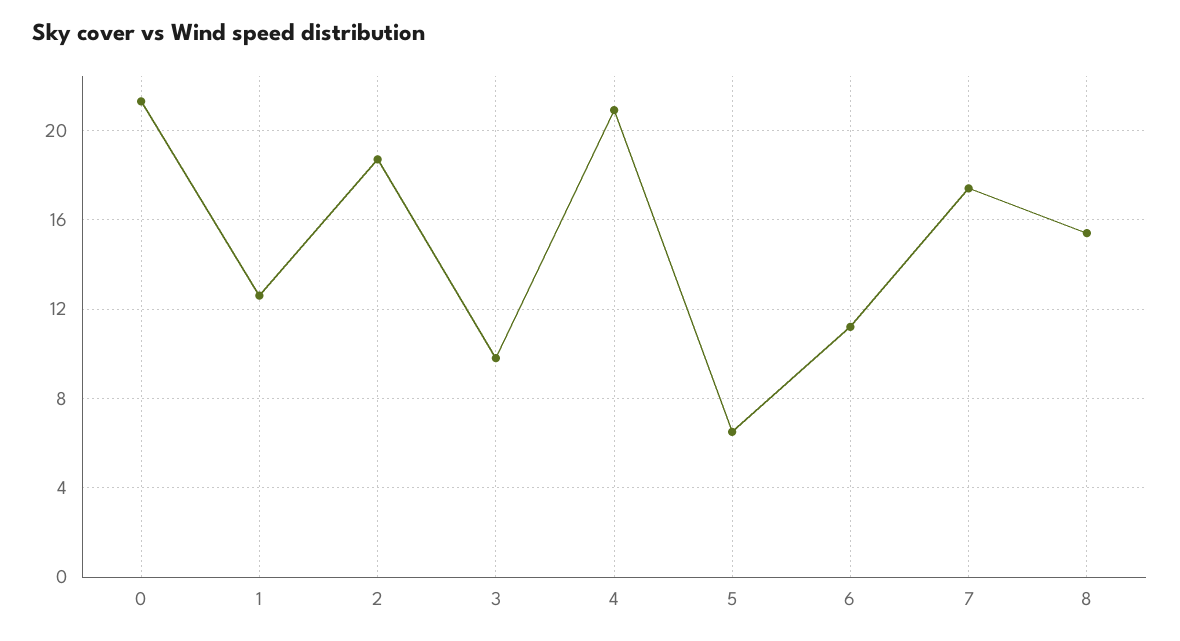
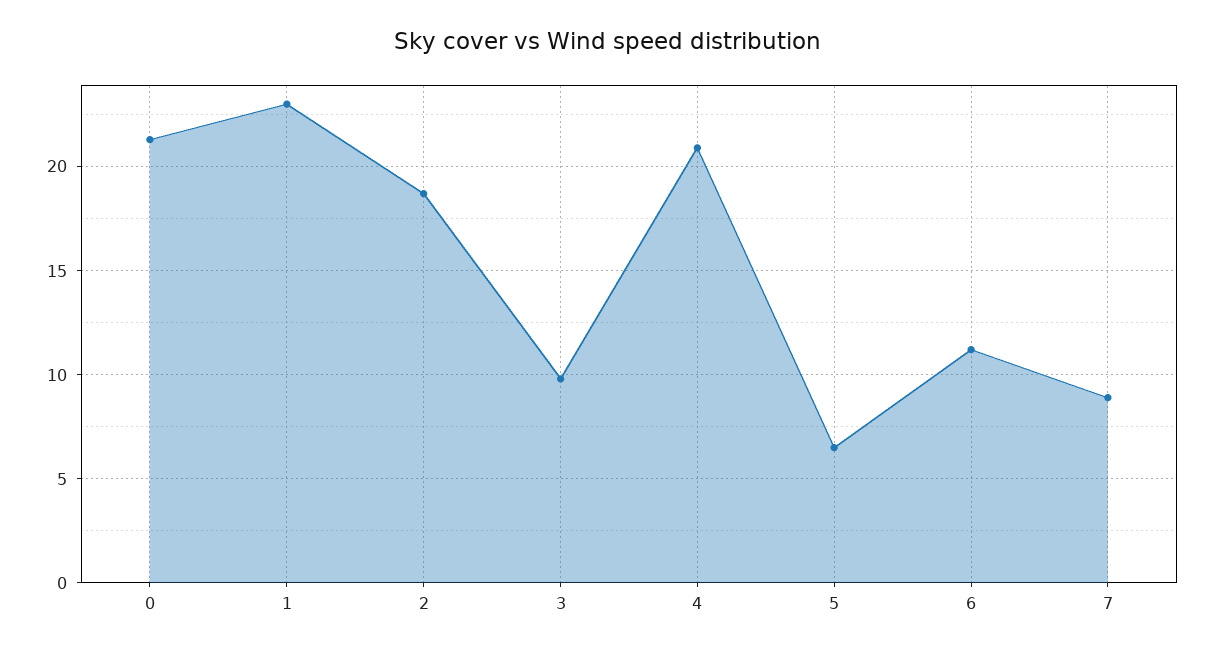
  {
    "0": 21.5,
-   "1": 12.5,
+   "1": 23,
    "2": 18.5,
    "3": 10,
    "4": 21,
    "5": 6.5,
    "6": 11,
-   "7": 17.5,
+   "7": 9
-   "8": 15.5
  }

